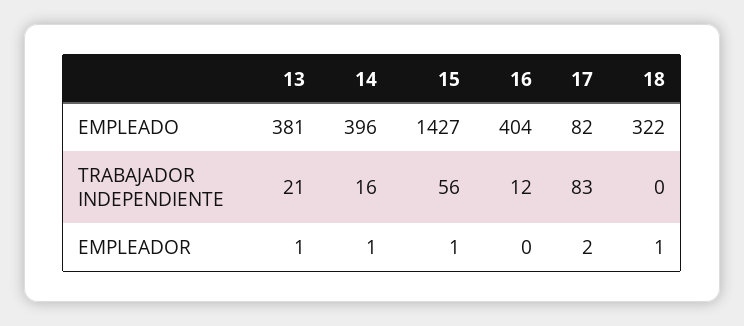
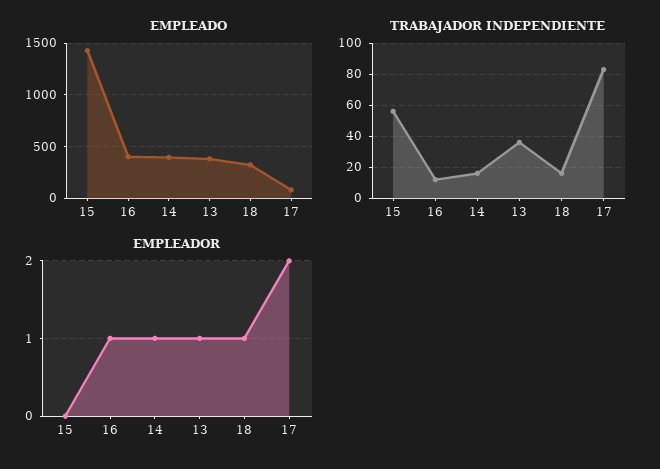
  {
    "EMPLEADO": {
      "13": 381,
      "14": 396,
      "15": 1427,
      "16": 404,
      "17": 82,
      "18": 322
    },
    "TRABAJADOR INDEPENDIENTE": {
-     "13": 21,
+     "13": 35,
      "14": 16,
      "15": 56,
      "16": 12,
      "17": 83,
-     "18": 0
+     "18": 15
    },
    "EMPLEADOR": {
      "13": 1,
      "14": 1,
-     "15": 1,
+     "15": 0,
-     "16": 0,
+     "16": 1,
      "17": 2,
      "18": 1
    }
  }

